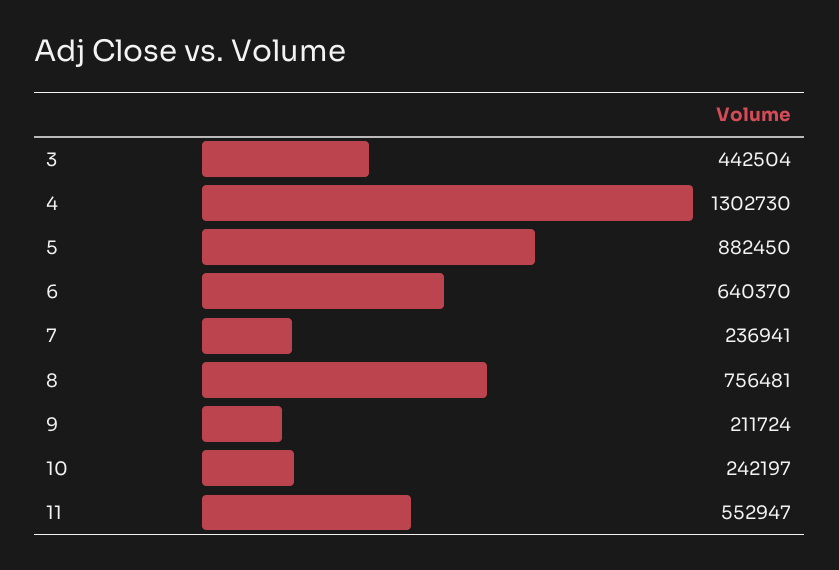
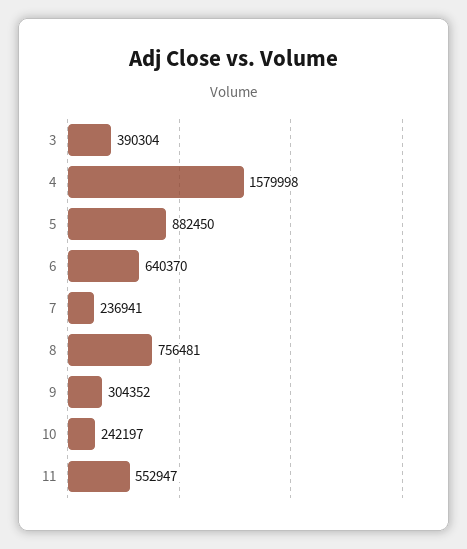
  {
-   "3": 442504,
+   "3": 390304,
-   "4": 1302730,
+   "4": 1579998,
    "5": 882450,
    "6": 640370,
    "7": 236941,
    "8": 756481,
-   "9": 211724,
+   "9": 304352,
    "10": 242197,
    "11": 552947
  }

